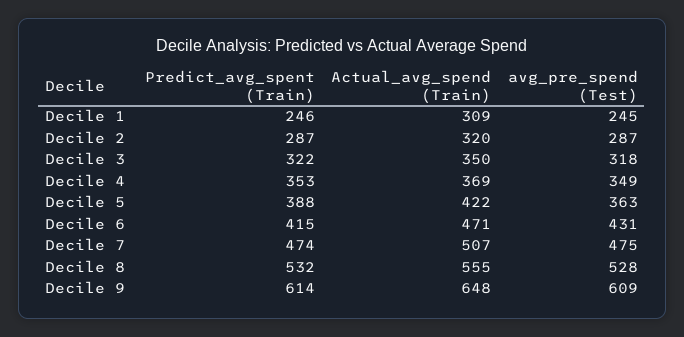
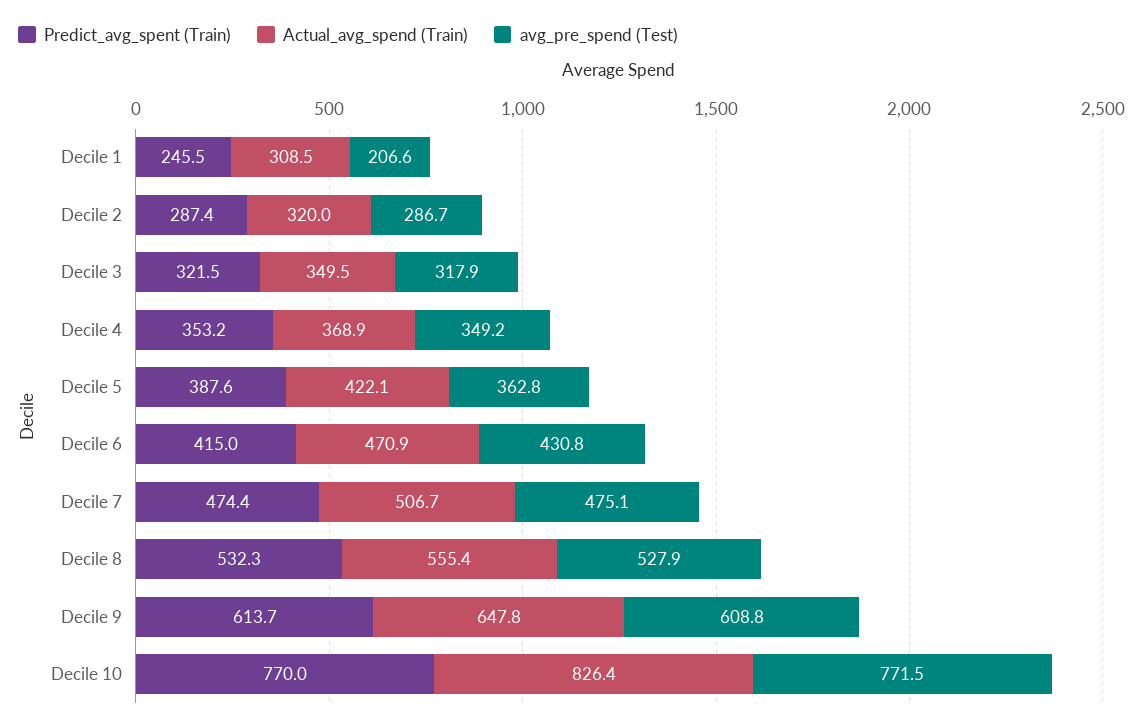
  {
    "Predict_avg_spent (Train)": {
      "Decile 1": 245.5,
      "Decile 2": 287.4,
      "Decile 3": 321.5,
      "Decile 4": 353.2,
      "Decile 5": 387.6,
      "Decile 6": 415,
      "Decile 7": 474.4,
      "Decile 8": 532.3,
-     "Decile 9": 613.7
+     "Decile 9": 613.7,
+     "Decile 10": 770
    },
    "Actual_avg_spend (Train)": {
      "Decile 1": 308.5,
      "Decile 2": 320,
      "Decile 3": 349.5,
      "Decile 4": 368.9,
      "Decile 5": 422.1,
      "Decile 6": 470.9,
      "Decile 7": 506.7,
      "Decile 8": 555.4,
-     "Decile 9": 647.8
+     "Decile 9": 647.8,
+     "Decile 10": 826.4
    },
    "avg_pre_spend (Test)": {
-     "Decile 1": 245,
+     "Decile 1": 206.6,
      "Decile 2": 286.7,
      "Decile 3": 317.9,
      "Decile 4": 349.2,
      "Decile 5": 362.8,
      "Decile 6": 430.8,
      "Decile 7": 475.1,
      "Decile 8": 527.9,
-     "Decile 9": 608.8
+     "Decile 9": 608.8,
+     "Decile 10": 771.5
    }
  }

